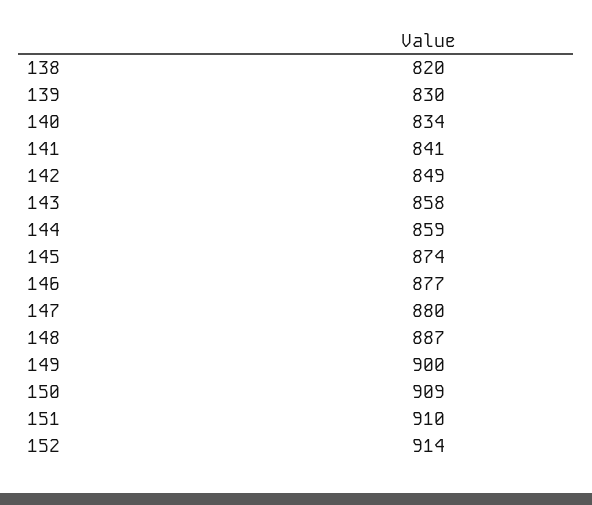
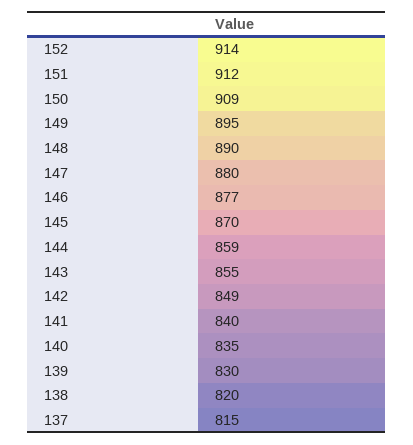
  {
    "138": 820,
    "139": 830,
-   "140": 834,
+   "140": 835,
-   "141": 841,
+   "141": 840,
    "142": 849,
-   "143": 858,
+   "143": 855,
    "144": 859,
-   "145": 874,
+   "145": 870,
    "146": 877,
    "147": 880,
-   "148": 887,
+   "148": 890,
-   "149": 900,
+   "149": 895,
    "150": 909,
-   "151": 910,
+   "151": 912,
-   "152": 914
+   "152": 914,
+   "137": 815
  }

